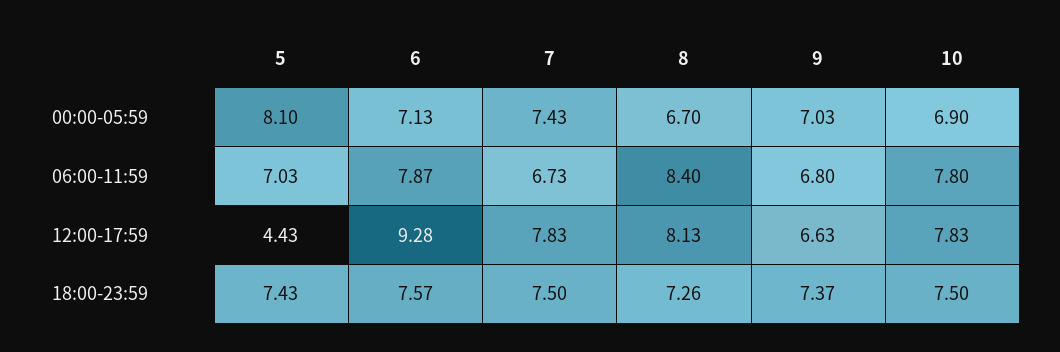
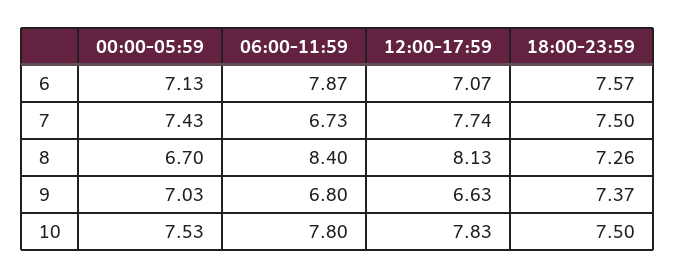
  {
-   "5": {
-     "00:00-05:59": 8.1,
-     "06:00-11:59": 7.03,
-     "12:00-17:59": 4.43,
-     "18:00-23:59": 7.43
-   },
    "6": {
      "00:00-05:59": 7.13,
      "06:00-11:59": 7.87,
-     "12:00-17:59": 9.28,
+     "12:00-17:59": 7.07,
      "18:00-23:59": 7.57
    },
    "7": {
      "00:00-05:59": 7.43,
      "06:00-11:59": 6.73,
-     "12:00-17:59": 7.83,
+     "12:00-17:59": 7.74,
      "18:00-23:59": 7.5
    },
    "8": {
      "00:00-05:59": 6.7,
      "06:00-11:59": 8.4,
      "12:00-17:59": 8.13,
      "18:00-23:59": 7.26
    },
    "9": {
      "00:00-05:59": 7.03,
      "06:00-11:59": 6.8,
      "12:00-17:59": 6.63,
      "18:00-23:59": 7.37
    },
    "10": {
-     "00:00-05:59": 6.9,
+     "00:00-05:59": 7.53,
      "06:00-11:59": 7.8,
      "12:00-17:59": 7.83,
      "18:00-23:59": 7.5
    }
  }

